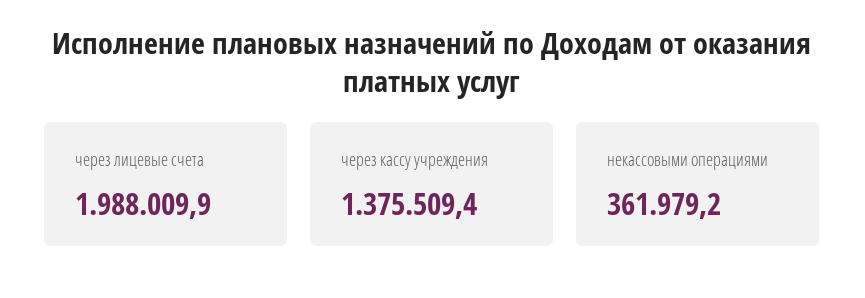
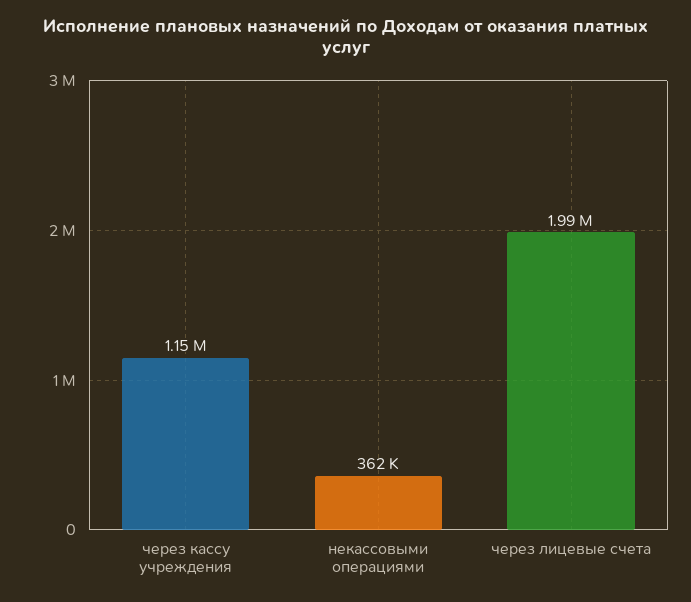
  {
    "через лицевые счета": 1988009.9,
-   "через кассу учреждения": 1375509.4,
+   "через кассу учреждения": 1150000,
    "некассовыми операциями": 361979.2
  }

